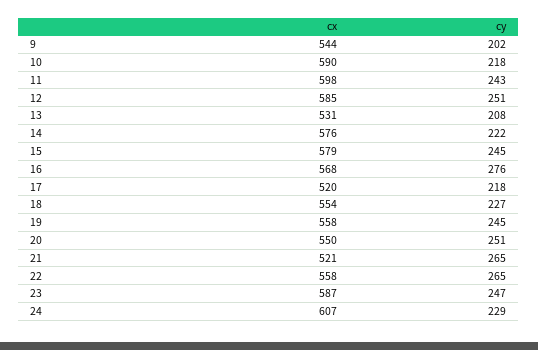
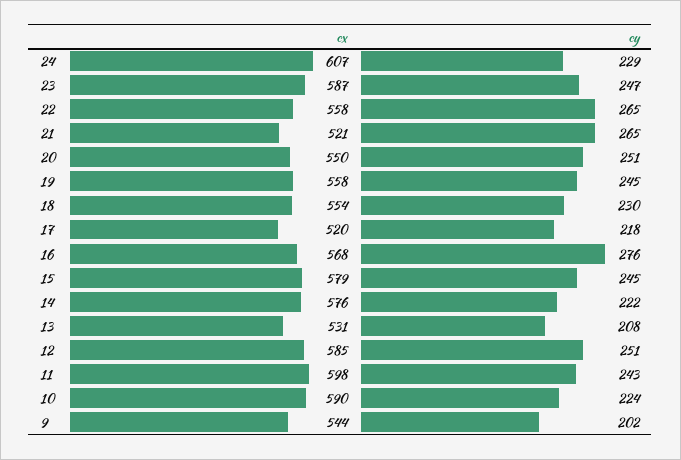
  {
    "cx": {
      "9": 544,
      "10": 590,
      "11": 598,
      "12": 585,
      "13": 531,
      "14": 576,
      "15": 579,
      "16": 568,
      "17": 520,
      "18": 554,
      "19": 558,
      "20": 550,
      "21": 521,
      "22": 558,
      "23": 587,
      "24": 607
    },
    "cy": {
      "9": 202,
-     "10": 218,
+     "10": 224,
      "11": 243,
      "12": 251,
      "13": 208,
      "14": 222,
      "15": 245,
      "16": 276,
      "17": 218,
-     "18": 227,
+     "18": 230,
      "19": 245,
      "20": 251,
      "21": 265,
      "22": 265,
      "23": 247,
      "24": 229
    }
  }

